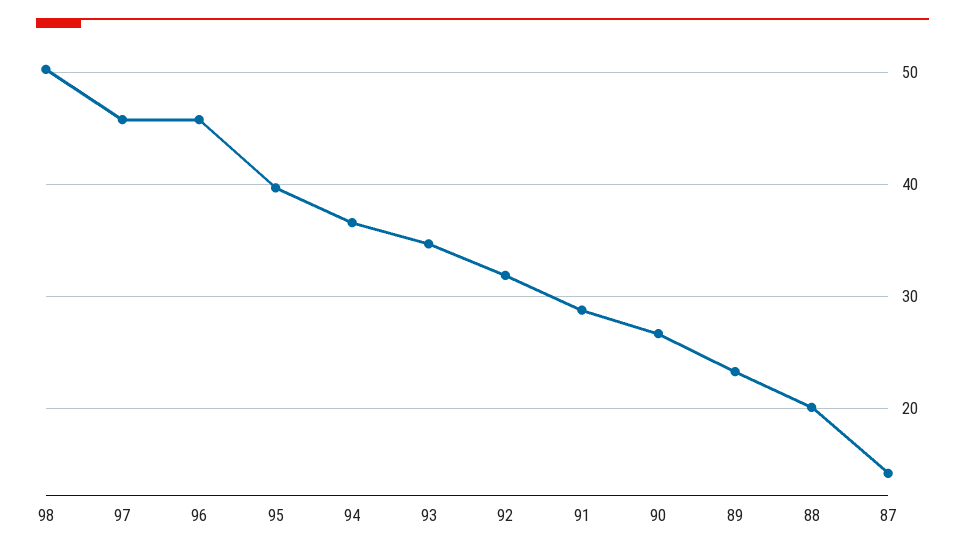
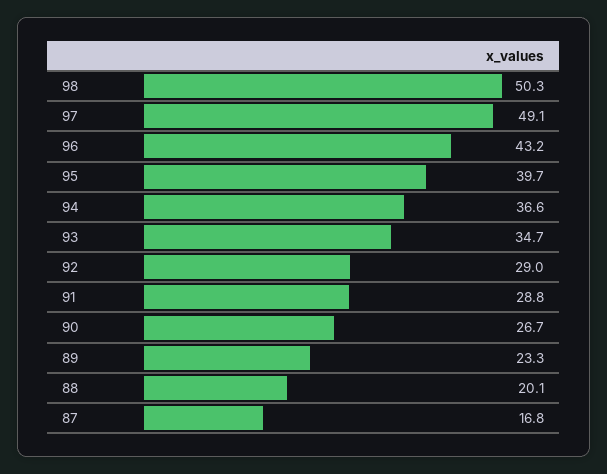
  {
    "98": 50.3,
-   "97": 46,
+   "97": 49.1,
-   "96": 46,
+   "96": 43.2,
    "95": 39.7,
    "94": 36.6,
    "93": 34.7,
-   "92": 32,
+   "92": 29,
    "91": 28.8,
    "90": 26.7,
    "89": 23.3,
    "88": 20.1,
-   "87": 14
+   "87": 16.8
  }

